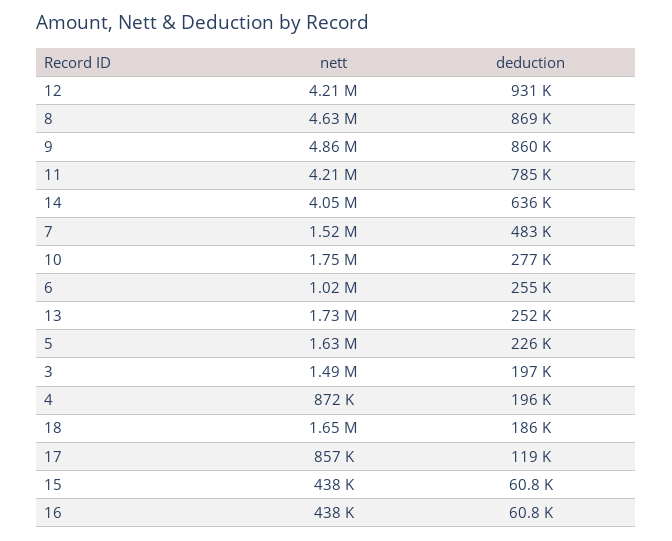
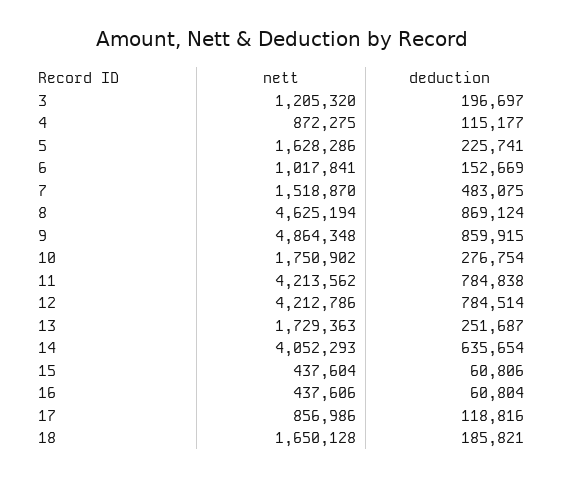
  {
    "nett": {
      "12": 4212786,
      "8": 4625194,
      "9": 4864348,
      "11": 4213562,
      "14": 4052293,
      "7": 1518870,
      "10": 1750902,
      "6": 1017841,
      "13": 1729363,
      "5": 1628286,
-     "3": 1490000,
+     "3": 1205320,
      "4": 872275,
      "18": 1650128,
      "17": 856986,
      "15": 437604,
      "16": 437606
    },
    "deduction": {
-     "12": 931000,
+     "12": 784514,
      "8": 869124,
      "9": 859915,
      "11": 784838,
      "14": 635654,
      "7": 483075,
      "10": 276754,
-     "6": 255000,
+     "6": 152669,
      "13": 251687,
      "5": 225741,
      "3": 196697,
-     "4": 196000,
+     "4": 115177,
      "18": 185821,
      "17": 118816,
      "15": 60806,
      "16": 60804
    }
  }

